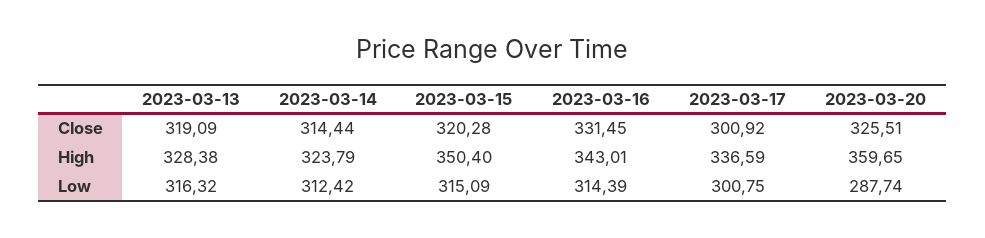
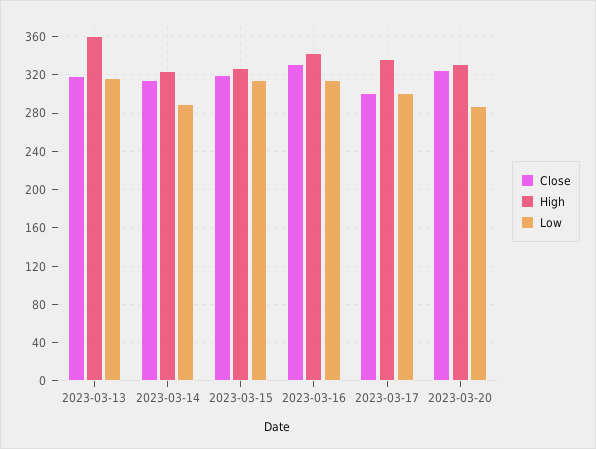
  {
    "Close": {
      "2023-03-13": 319.09,
      "2023-03-14": 314.44,
      "2023-03-15": 320.28,
      "2023-03-16": 331.45,
      "2023-03-17": 300.92,
      "2023-03-20": 325.51
    },
    "High": {
-     "2023-03-13": 328.38,
+     "2023-03-13": 360,
      "2023-03-14": 323.79,
-     "2023-03-15": 350.4,
+     "2023-03-15": 330,
      "2023-03-16": 343.01,
      "2023-03-17": 336.59,
-     "2023-03-20": 359.65
+     "2023-03-20": 330
    },
    "Low": {
      "2023-03-13": 316.32,
-     "2023-03-14": 312.42,
+     "2023-03-14": 290,
      "2023-03-15": 315.09,
      "2023-03-16": 314.39,
      "2023-03-17": 300.75,
      "2023-03-20": 287.74
    }
  }

